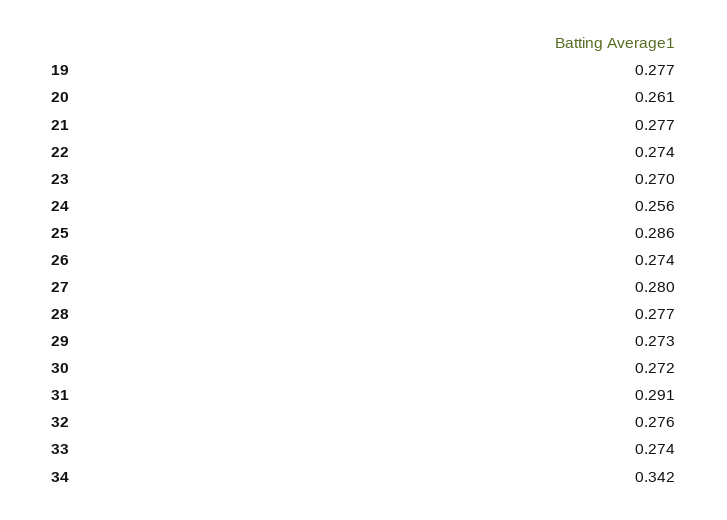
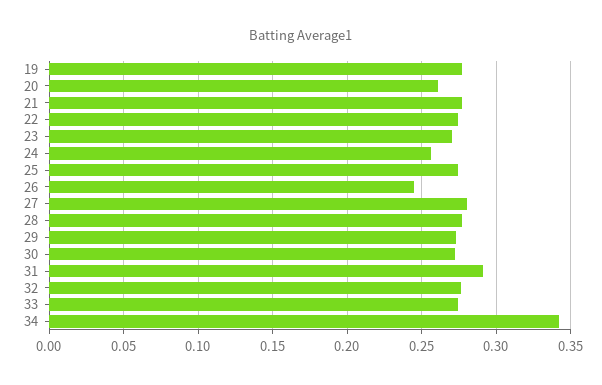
  {
    "19": 0.277,
    "20": 0.261,
    "21": 0.277,
    "22": 0.274,
    "23": 0.27,
    "24": 0.256,
-   "25": 0.286,
+   "25": 0.275,
-   "26": 0.274,
+   "26": 0.245,
    "27": 0.28,
    "28": 0.277,
    "29": 0.273,
    "30": 0.272,
    "31": 0.291,
    "32": 0.276,
    "33": 0.274,
    "34": 0.342
  }

